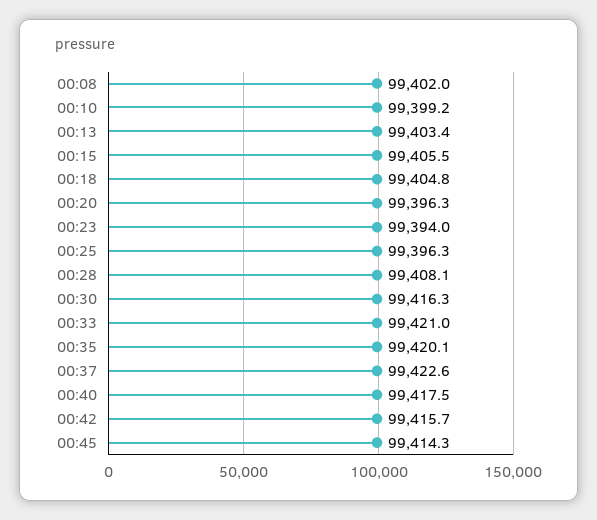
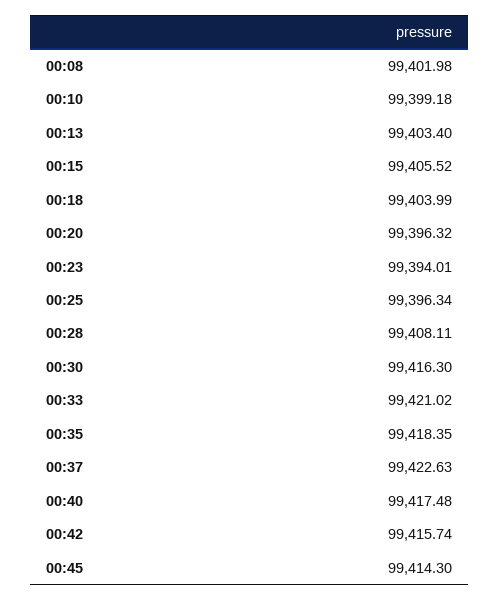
  {
    "00:08": 99401.98,
    "00:10": 99399.18,
    "00:13": 99403.4,
    "00:15": 99405.52,
-   "00:18": 99404.8,
+   "00:18": 99403.99,
    "00:20": 99396.32,
    "00:23": 99394.01,
    "00:25": 99396.34,
    "00:28": 99408.11,
    "00:30": 99416.3,
    "00:33": 99421.02,
-   "00:35": 99420.1,
+   "00:35": 99418.35,
    "00:37": 99422.63,
    "00:40": 99417.48,
    "00:42": 99415.74,
    "00:45": 99414.3
  }

